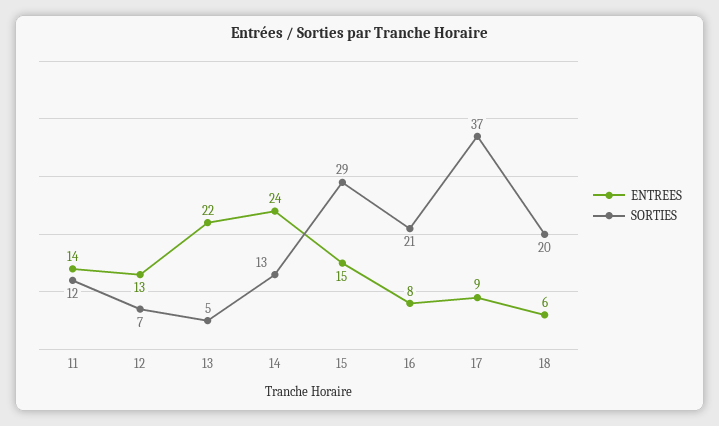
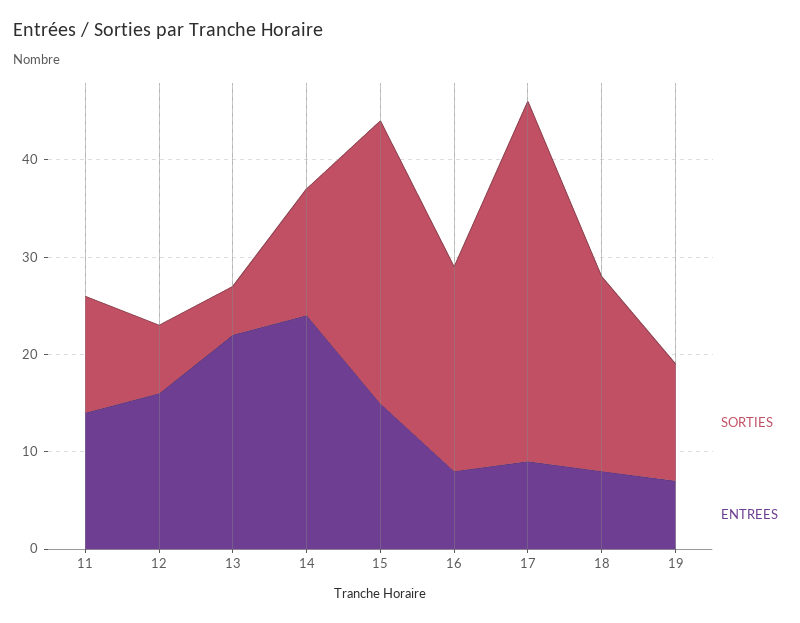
  {
    "ENTREES": {
      "11": 14,
-     "12": 13,
+     "12": 16,
      "13": 22,
      "14": 24,
      "15": 15,
      "16": 8,
      "17": 9,
-     "18": 6
+     "18": 8,
+     "19": 7
    },
    "SORTIES": {
      "11": 12,
      "12": 7,
      "13": 5,
      "14": 13,
      "15": 29,
      "16": 21,
      "17": 37,
-     "18": 20
+     "18": 20,
+     "19": 12
    }
  }

